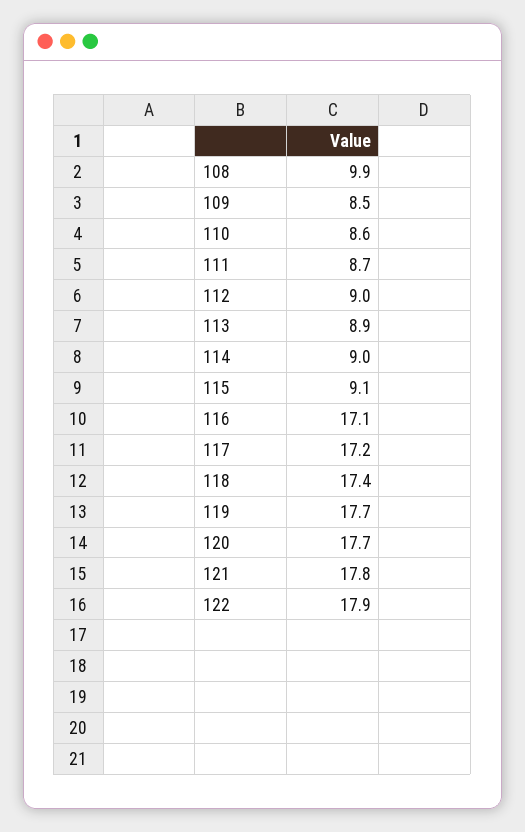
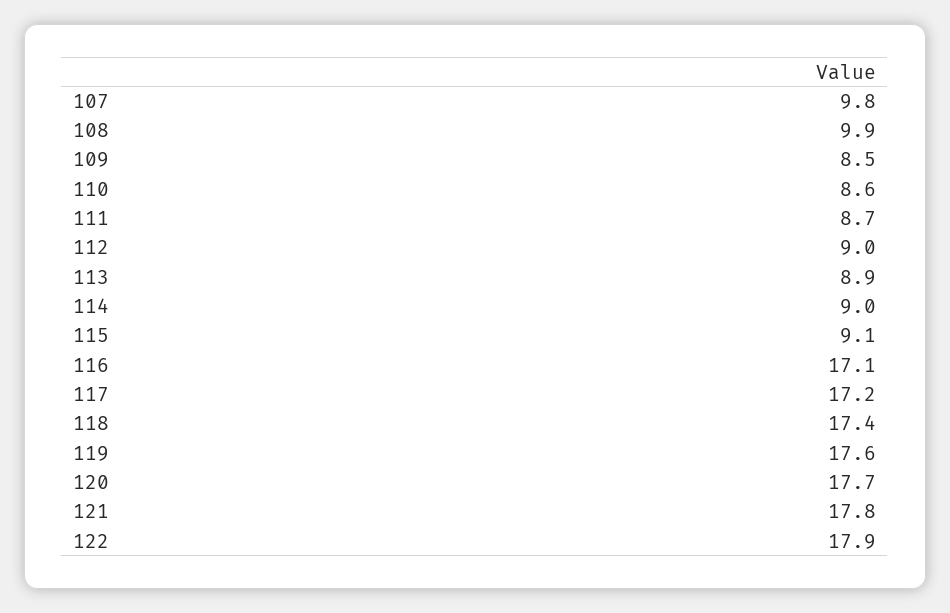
  {
    "108": 9.9,
    "109": 8.5,
    "110": 8.6,
    "111": 8.7,
    "112": 9,
    "113": 8.9,
    "114": 9,
    "115": 9.1,
    "116": 17.1,
    "117": 17.2,
    "118": 17.4,
-   "119": 17.7,
+   "119": 17.6,
    "120": 17.7,
    "121": 17.8,
-   "122": 17.9
+   "122": 17.9,
+   "107": 9.8
  }

